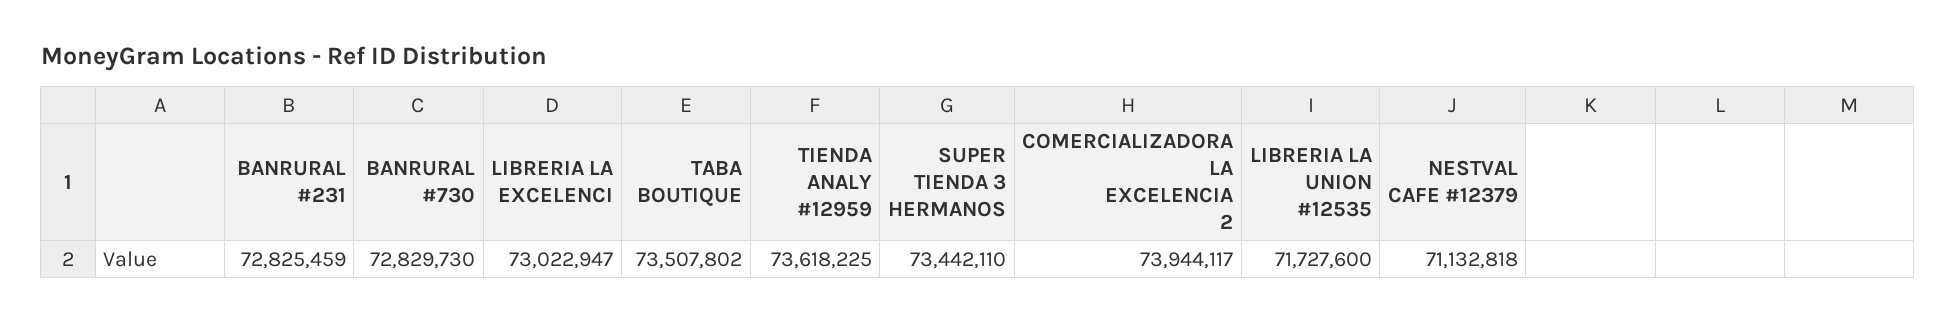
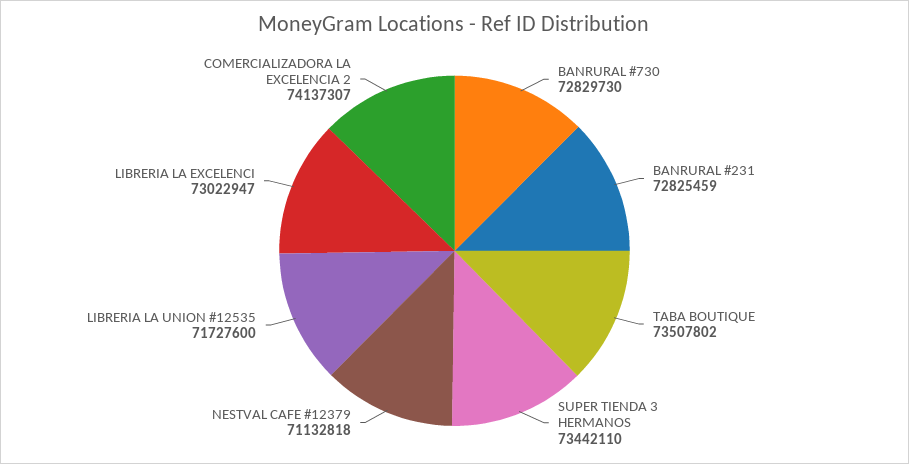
  {
    "BANRURAL #231": 72825459,
    "BANRURAL #730": 72829730,
    "LIBRERIA LA EXCELENCI": 73022947,
    "TABA BOUTIQUE": 73507802,
-   "TIENDA ANALY #12959": 73618225,
    "SUPER TIENDA 3 HERMANOS": 73442110,
-   "COMERCIALIZADORA LA EXCELENCIA 2": 73944117,
+   "COMERCIALIZADORA LA EXCELENCIA 2": 74137307,
    "LIBRERIA LA UNION #12535": 71727600,
    "NESTVAL CAFE #12379": 71132818
  }

